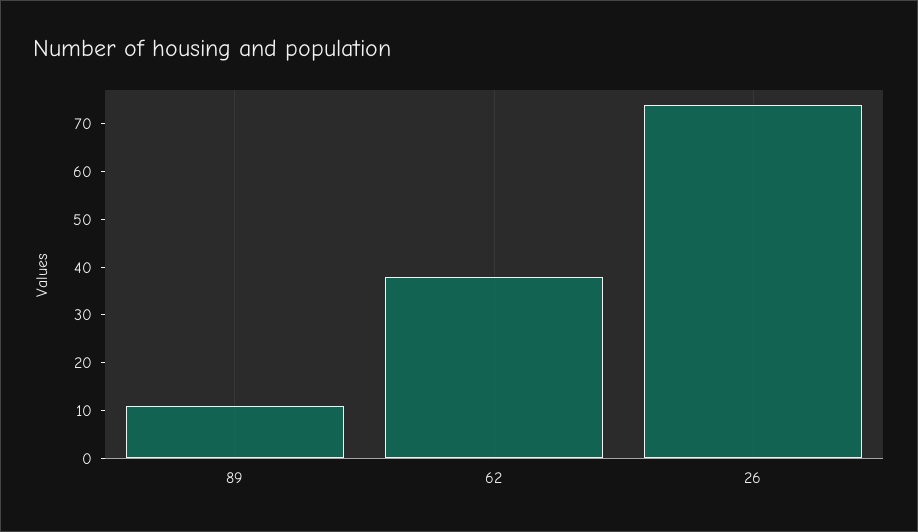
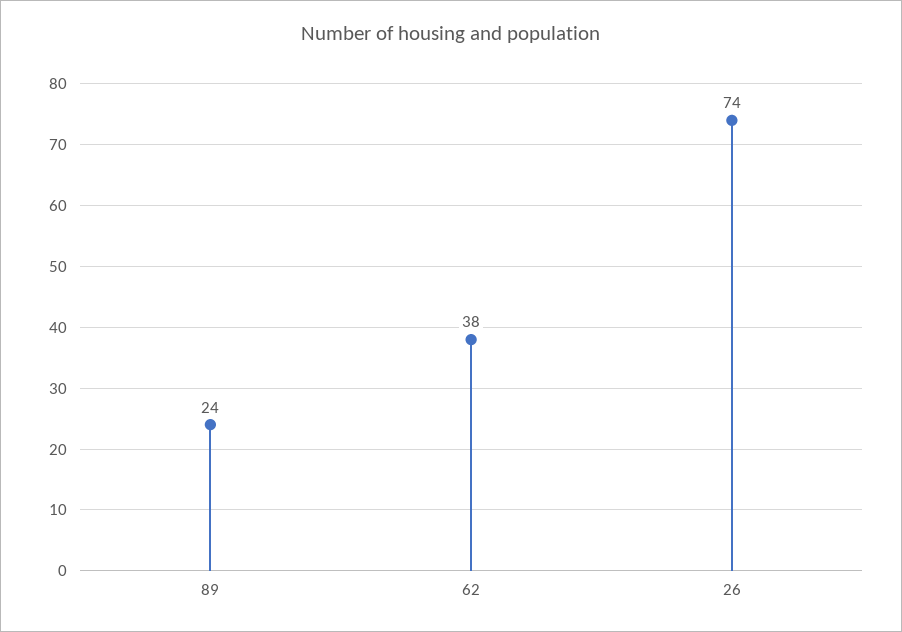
  {
-   "89": 10,
+   "89": 24,
    "62": 38,
    "26": 74
  }

